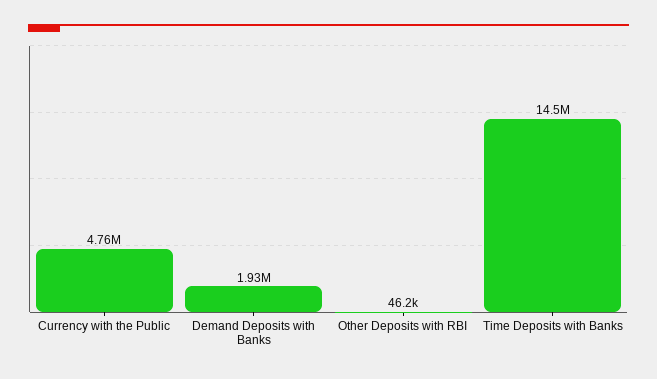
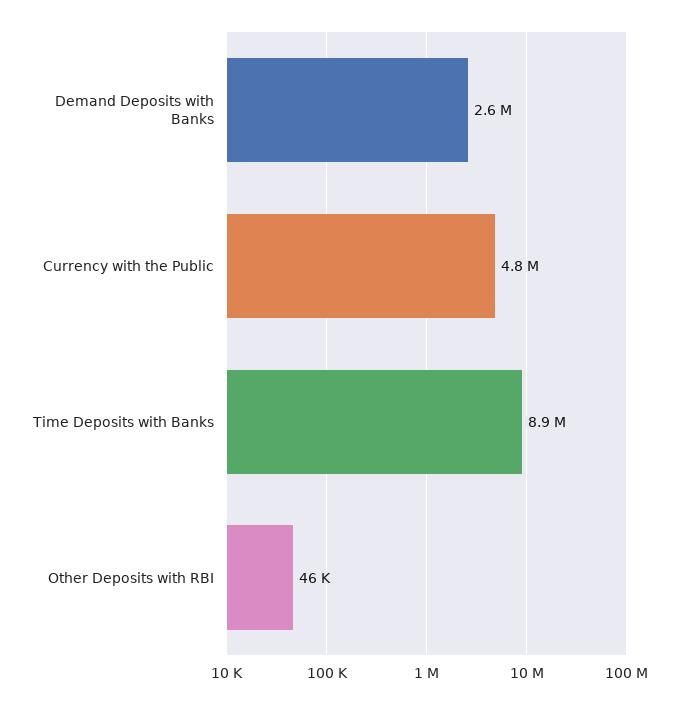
  {
    "Currency with the Public": 4760000,
-   "Demand Deposits with Banks": 1930000,
+   "Demand Deposits with Banks": 2600000,
    "Other Deposits with RBI": 46200,
-   "Time Deposits with Banks": 14500000
+   "Time Deposits with Banks": 8900000
  }

